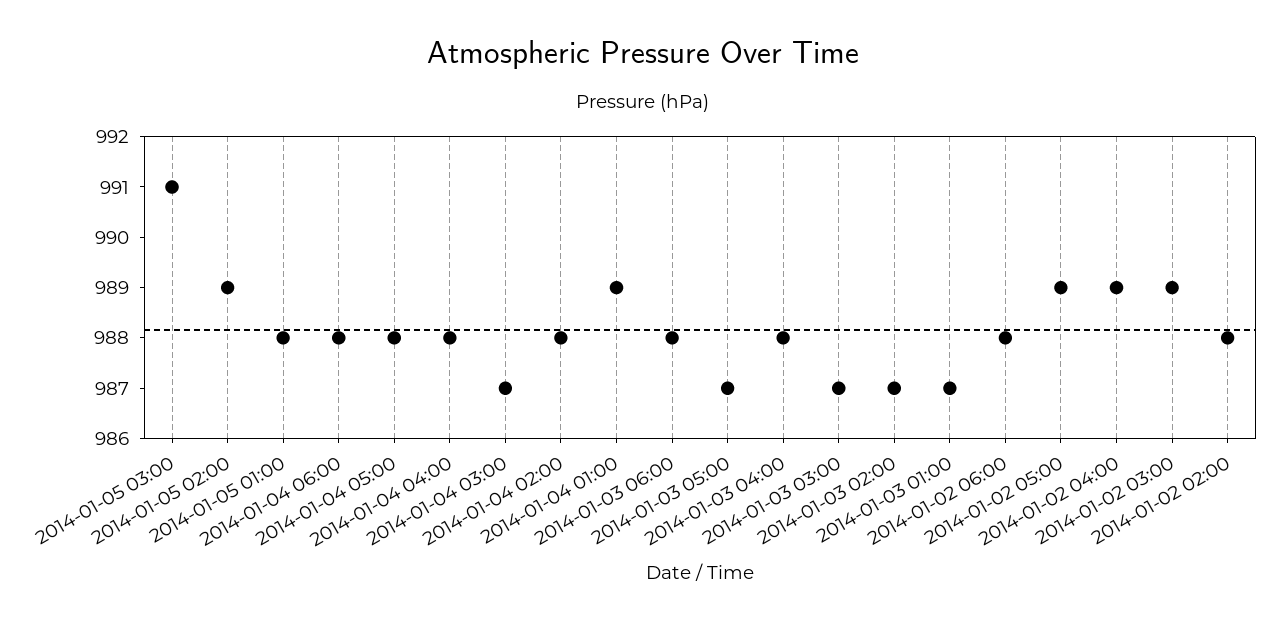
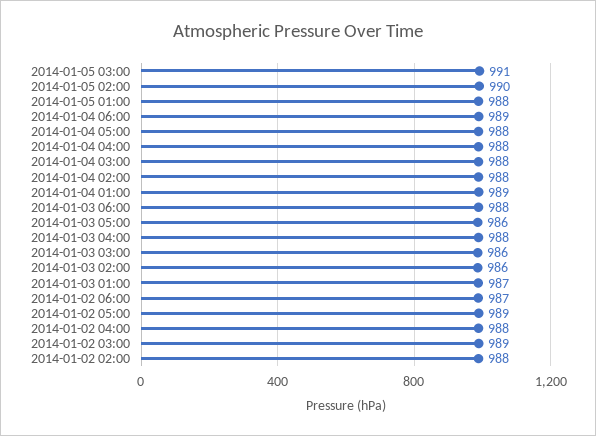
  {
    "2014-01-05 03:00": 991,
-   "2014-01-05 02:00": 989,
+   "2014-01-05 02:00": 990,
    "2014-01-05 01:00": 988,
-   "2014-01-04 06:00": 988,
+   "2014-01-04 06:00": 989,
    "2014-01-04 05:00": 988,
    "2014-01-04 04:00": 988,
-   "2014-01-04 03:00": 987,
+   "2014-01-04 03:00": 988,
    "2014-01-04 02:00": 988,
    "2014-01-04 01:00": 989,
    "2014-01-03 06:00": 988,
-   "2014-01-03 05:00": 987,
+   "2014-01-03 05:00": 986,
    "2014-01-03 04:00": 988,
-   "2014-01-03 03:00": 987,
+   "2014-01-03 03:00": 986,
-   "2014-01-03 02:00": 987,
+   "2014-01-03 02:00": 986,
    "2014-01-03 01:00": 987,
-   "2014-01-02 06:00": 988,
+   "2014-01-02 06:00": 987,
    "2014-01-02 05:00": 989,
-   "2014-01-02 04:00": 989,
+   "2014-01-02 04:00": 988,
    "2014-01-02 03:00": 989,
    "2014-01-02 02:00": 988
  }

